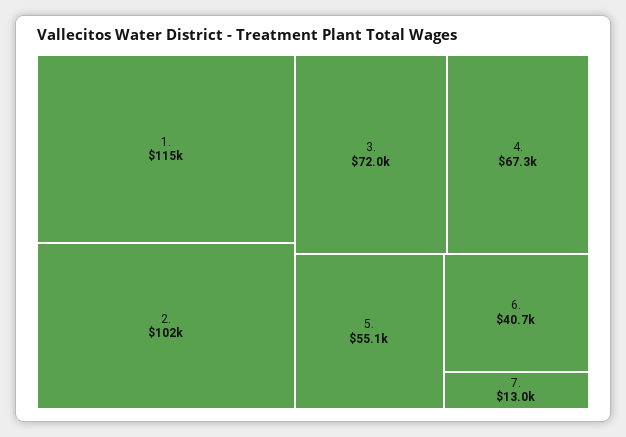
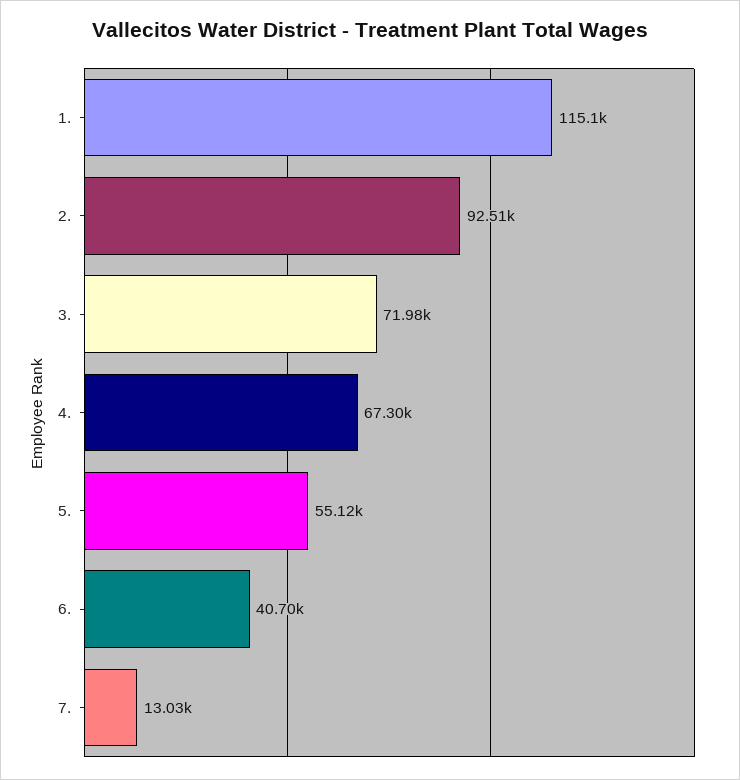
  {
    "1.": 115100,
-   "2.": 102000,
+   "2.": 92510,
    "3.": 71980,
    "4.": 67300,
    "5.": 55120,
    "6.": 40700,
    "7.": 13030
  }

